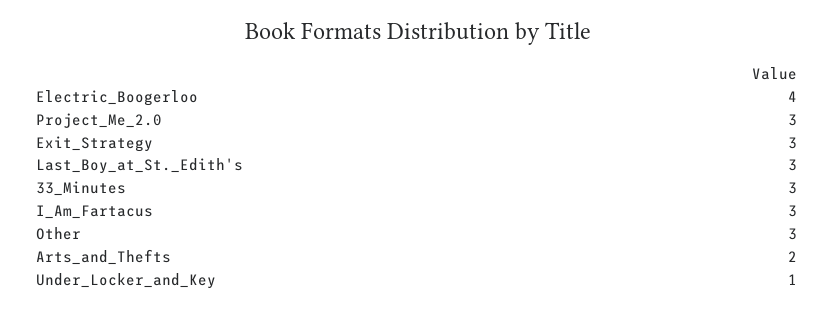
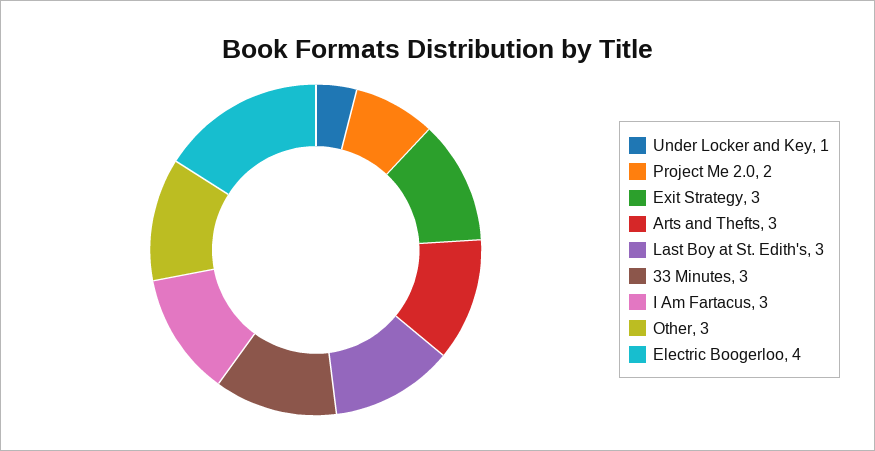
  {
    "Electric_Boogerloo": 4,
-   "Project_Me_2.0": 3,
+   "Project_Me_2.0": 2,
    "Exit_Strategy": 3,
    "Last_Boy_at_St._Edith's": 3,
    "33_Minutes": 3,
    "I_Am_Fartacus": 3,
    "Other": 3,
-   "Arts_and_Thefts": 2,
+   "Arts_and_Thefts": 3,
    "Under_Locker_and_Key": 1
  }

